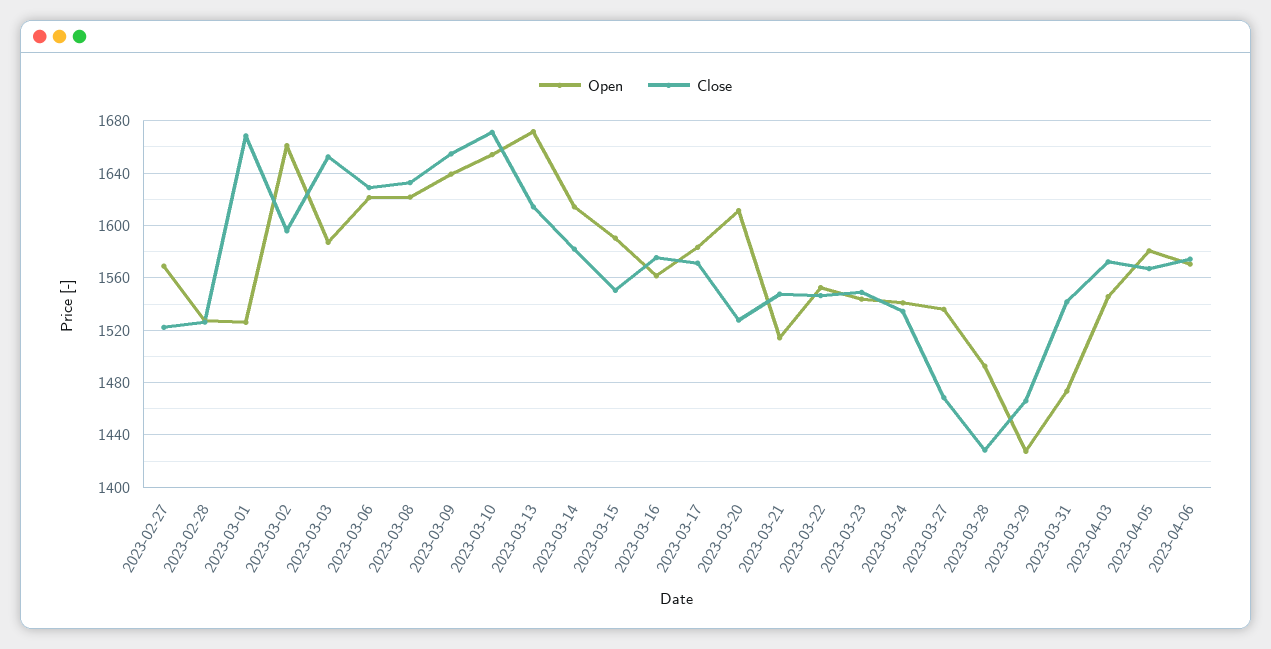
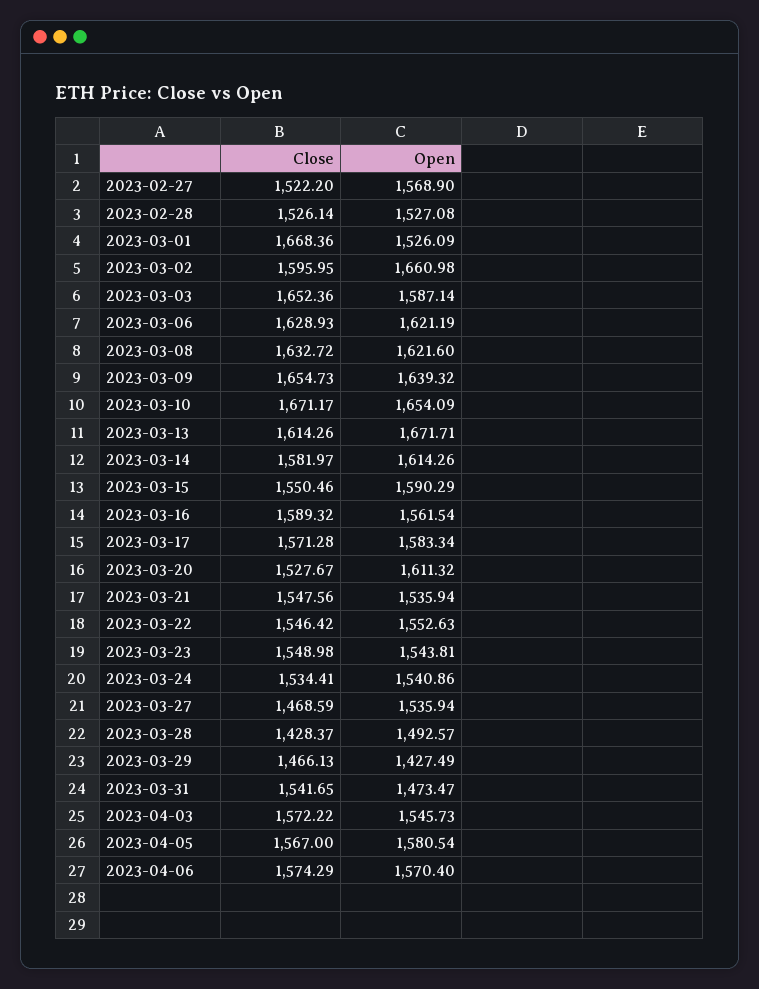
  {
    "Open": {
      "2023-02-27": 1568.9,
      "2023-02-28": 1527.08,
      "2023-03-01": 1526.09,
      "2023-03-02": 1660.98,
      "2023-03-03": 1587.14,
      "2023-03-06": 1621.19,
      "2023-03-08": 1621.6,
      "2023-03-09": 1639.32,
      "2023-03-10": 1654.09,
      "2023-03-13": 1671.71,
      "2023-03-14": 1614.26,
      "2023-03-15": 1590.29,
      "2023-03-16": 1561.54,
      "2023-03-17": 1583.34,
      "2023-03-20": 1611.32,
-     "2023-03-21": 1515,
+     "2023-03-21": 1535.94,
      "2023-03-22": 1552.63,
      "2023-03-23": 1543.81,
      "2023-03-24": 1540.86,
      "2023-03-27": 1535.94,
      "2023-03-28": 1492.57,
      "2023-03-29": 1427.49,
      "2023-03-31": 1473.47,
      "2023-04-03": 1545.73,
      "2023-04-05": 1580.54,
      "2023-04-06": 1570.4
    },
    "Close": {
      "2023-02-27": 1522.2,
      "2023-02-28": 1526.14,
      "2023-03-01": 1668.36,
      "2023-03-02": 1595.95,
      "2023-03-03": 1652.36,
      "2023-03-06": 1628.93,
      "2023-03-08": 1632.72,
      "2023-03-09": 1654.73,
      "2023-03-10": 1671.17,
      "2023-03-13": 1614.26,
      "2023-03-14": 1581.97,
      "2023-03-15": 1550.46,
-     "2023-03-16": 1575,
+     "2023-03-16": 1589.32,
      "2023-03-17": 1571.28,
      "2023-03-20": 1527.67,
      "2023-03-21": 1547.56,
      "2023-03-22": 1546.42,
      "2023-03-23": 1548.98,
      "2023-03-24": 1534.41,
      "2023-03-27": 1468.59,
      "2023-03-28": 1428.37,
      "2023-03-29": 1466.13,
      "2023-03-31": 1541.65,
      "2023-04-03": 1572.22,
      "2023-04-05": 1567,
      "2023-04-06": 1574.29
    }
  }

